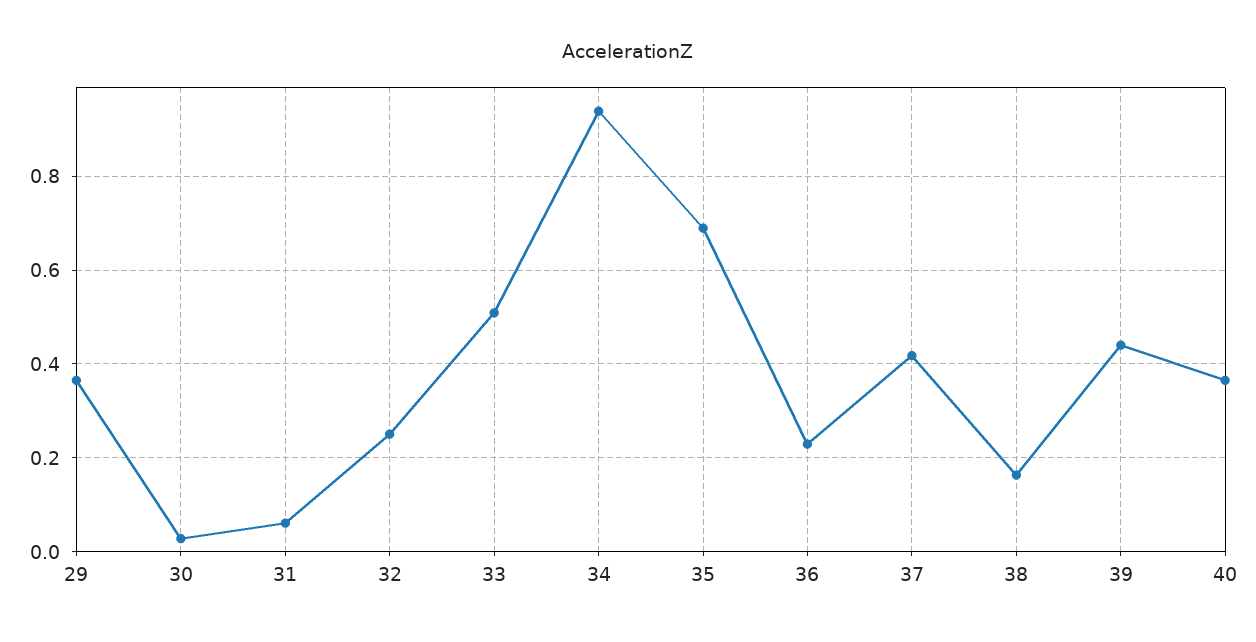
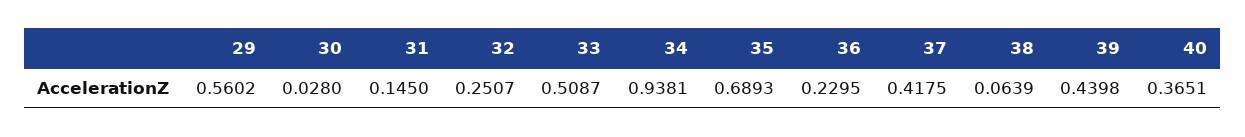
  {
-   "29": 0.36,
+   "29": 0.5602,
    "30": 0.028,
-   "31": 0.06,
+   "31": 0.145,
    "32": 0.2507,
    "33": 0.5087,
    "34": 0.9381,
    "35": 0.6893,
    "36": 0.2295,
    "37": 0.4175,
-   "38": 0.16,
+   "38": 0.0639,
    "39": 0.4398,
    "40": 0.3651
  }

